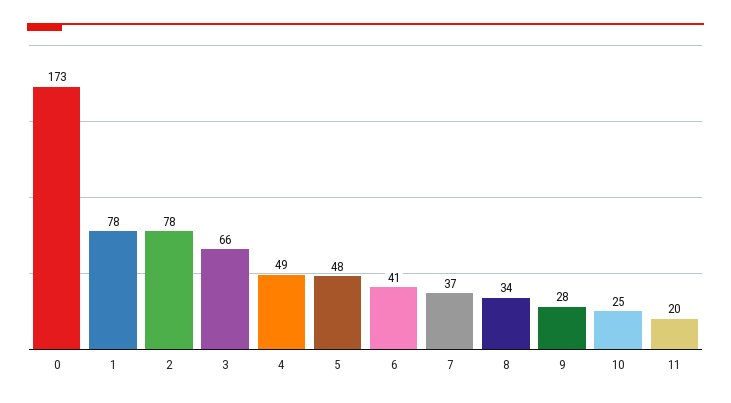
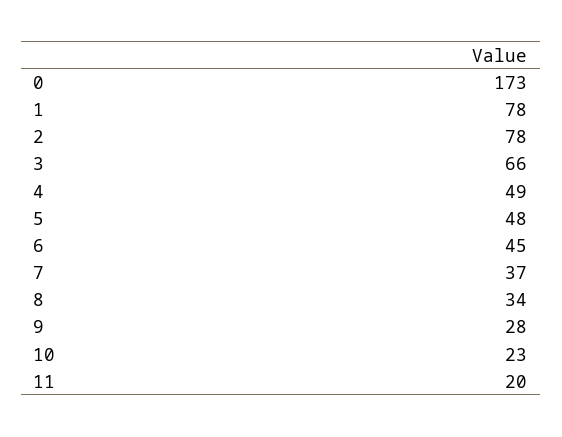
  {
    "0": 173,
    "1": 78,
    "2": 78,
    "3": 66,
    "4": 49,
    "5": 48,
-   "6": 41,
+   "6": 45,
    "7": 37,
    "8": 34,
    "9": 28,
-   "10": 25,
+   "10": 23,
    "11": 20
  }

